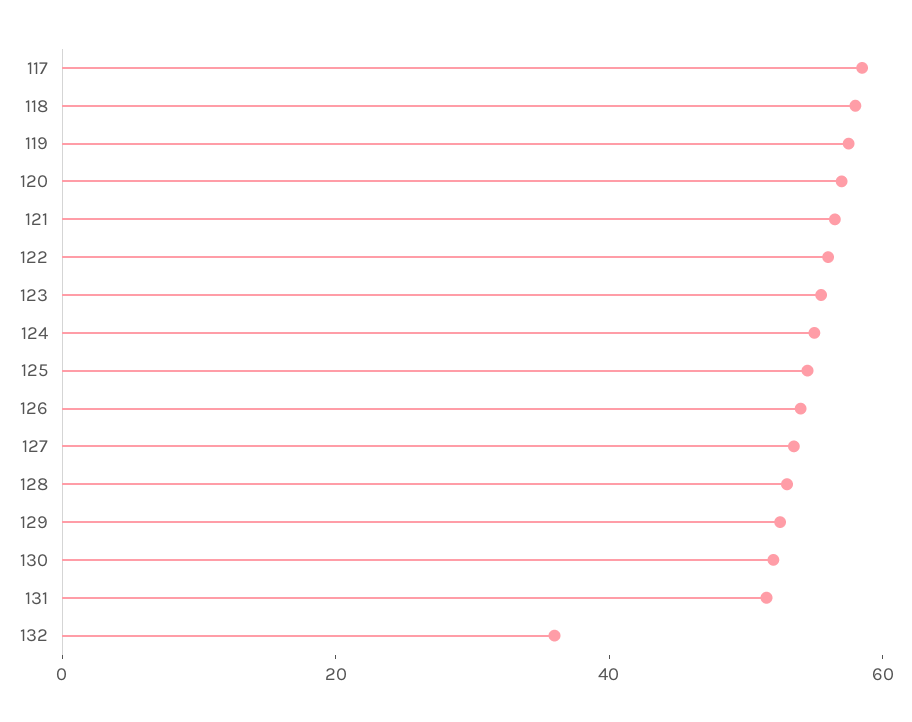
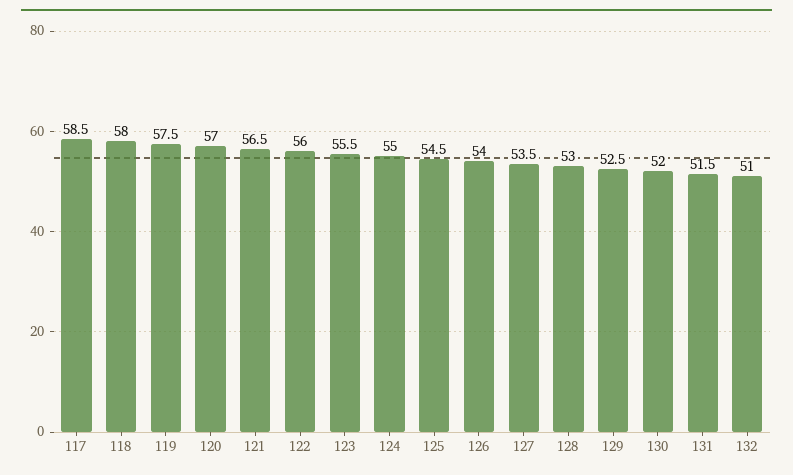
  {
    "117": 58.5,
    "118": 58,
    "119": 57.5,
    "120": 57,
    "121": 56.5,
    "122": 56,
    "123": 55.5,
    "124": 55,
    "125": 54.5,
    "126": 54,
    "127": 53.5,
    "128": 53,
    "129": 52.5,
    "130": 52,
    "131": 51.5,
-   "132": 35
+   "132": 51
  }

